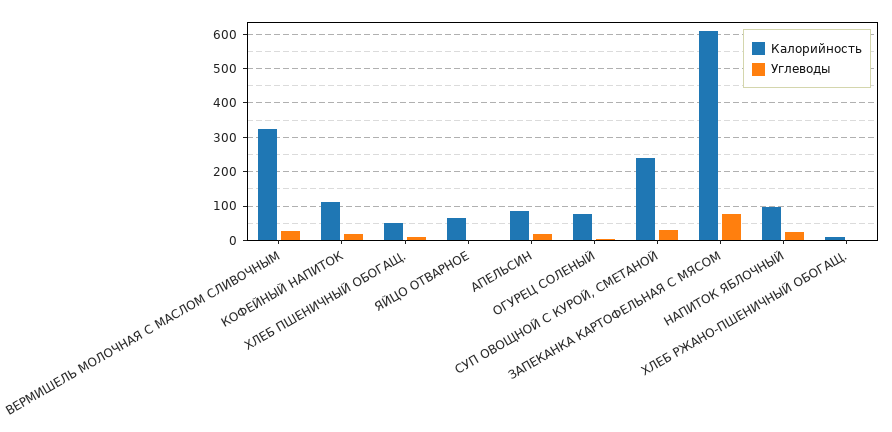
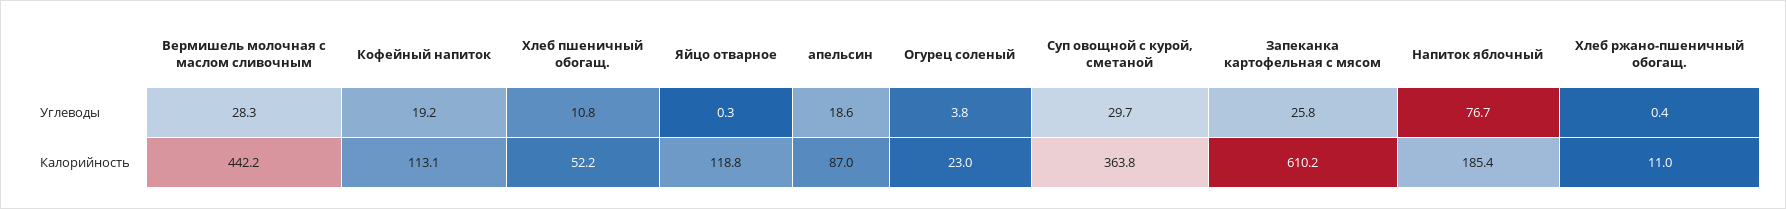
  {
    "Калорийность": {
-     "ВЕРМИШЕЛЬ МОЛОЧНАЯ С МАСЛОМ СЛИВОЧНЫМ": 320,
+     "ВЕРМИШЕЛЬ МОЛОЧНАЯ С МАСЛОМ СЛИВОЧНЫМ": 442.2,
      "КОФЕЙНЫЙ НАПИТОК": 113.1,
      "ХЛЕБ ПШЕНИЧНЫЙ ОБОГАЩ.": 52.2,
-     "ЯЙЦО ОТВАРНОЕ": 60,
+     "ЯЙЦО ОТВАРНОЕ": 118.8,
      "АПЕЛЬСИН": 87,
-     "ОГУРЕЦ СОЛЕНЫЙ": 80,
+     "ОГУРЕЦ СОЛЕНЫЙ": 23,
-     "СУП ОВОЩНОЙ С КУРОЙ, СМЕТАНОЙ": 240,
+     "СУП ОВОЩНОЙ С КУРОЙ, СМЕТАНОЙ": 363.8,
      "ЗАПЕКАНКА КАРТОФЕЛЬНАЯ С МЯСОМ": 610.2,
-     "НАПИТОК ЯБЛОЧНЫЙ": 100,
+     "НАПИТОК ЯБЛОЧНЫЙ": 185.4,
      "ХЛЕБ РЖАНО-ПШЕНИЧНЫЙ ОБОГАЩ.": 11
    },
    "Углеводы": {
      "ВЕРМИШЕЛЬ МОЛОЧНАЯ С МАСЛОМ СЛИВОЧНЫМ": 28.3,
      "КОФЕЙНЫЙ НАПИТОК": 19.2,
      "ХЛЕБ ПШЕНИЧНЫЙ ОБОГАЩ.": 10.8,
      "ЯЙЦО ОТВАРНОЕ": 0.3,
      "АПЕЛЬСИН": 18.6,
      "ОГУРЕЦ СОЛЕНЫЙ": 3.8,
      "СУП ОВОЩНОЙ С КУРОЙ, СМЕТАНОЙ": 29.7,
-     "ЗАПЕКАНКА КАРТОФЕЛЬНАЯ С МЯСОМ": 80,
+     "ЗАПЕКАНКА КАРТОФЕЛЬНАЯ С МЯСОМ": 25.8,
-     "НАПИТОК ЯБЛОЧНЫЙ": 20,
+     "НАПИТОК ЯБЛОЧНЫЙ": 76.7,
      "ХЛЕБ РЖАНО-ПШЕНИЧНЫЙ ОБОГАЩ.": 0.4
    }
  }

